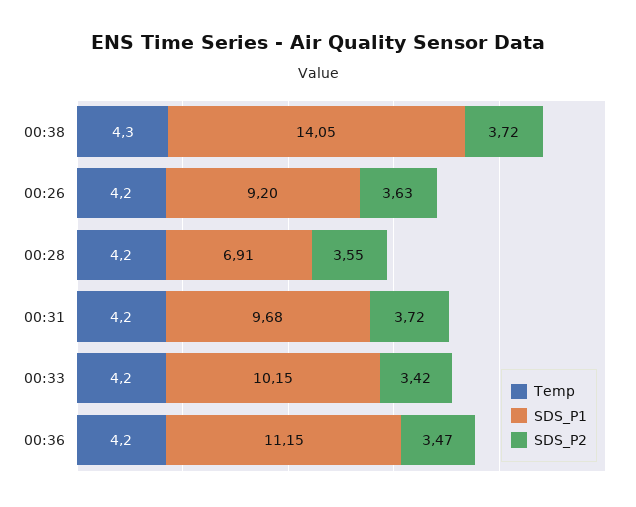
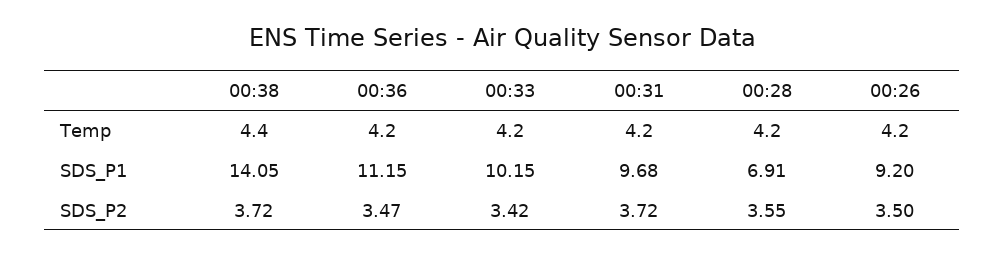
  {
    "Temp": {
-     "00:38": 4.3,
+     "00:38": 4.4,
      "00:26": 4.2,
      "00:28": 4.2,
      "00:31": 4.2,
      "00:33": 4.2,
      "00:36": 4.2
    },
    "SDS_P1": {
      "00:38": 14.05,
      "00:26": 9.2,
      "00:28": 6.91,
      "00:31": 9.68,
      "00:33": 10.15,
      "00:36": 11.15
    },
    "SDS_P2": {
      "00:38": 3.72,
-     "00:26": 3.63,
+     "00:26": 3.5,
      "00:28": 3.55,
      "00:31": 3.72,
      "00:33": 3.42,
      "00:36": 3.47
    }
  }

